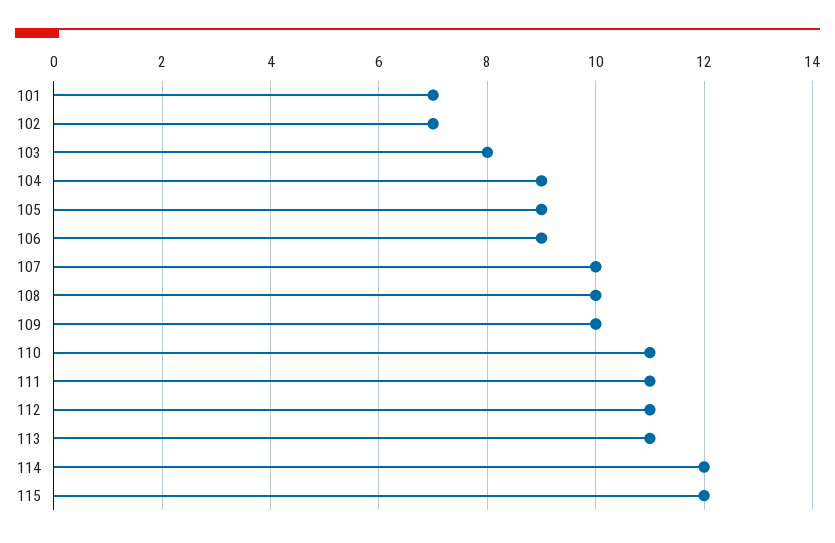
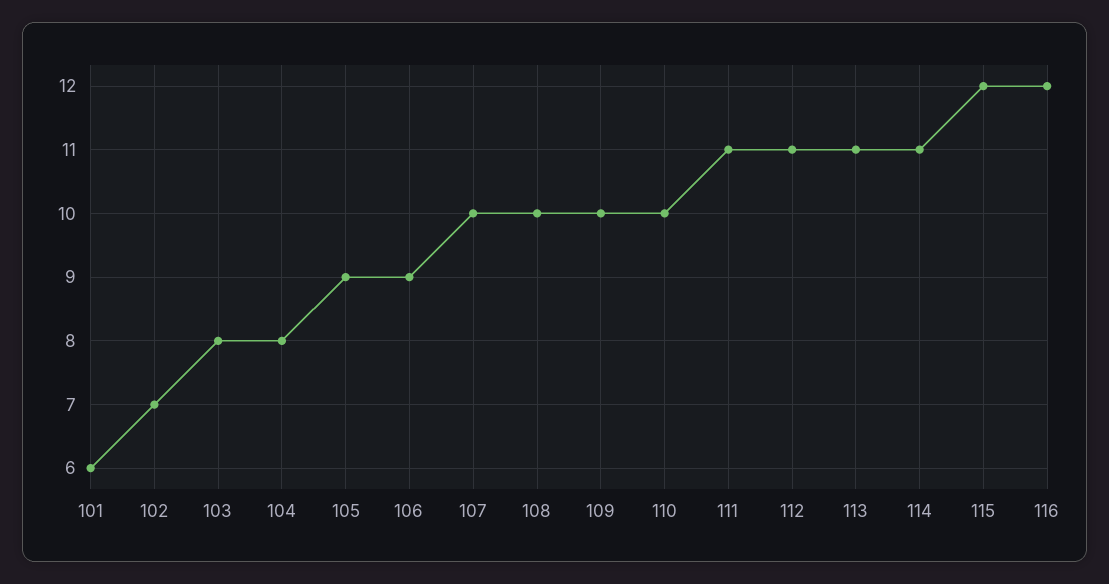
  {
-   "101": 7,
+   "101": 6,
    "102": 7,
    "103": 8,
-   "104": 9,
+   "104": 8,
    "105": 9,
    "106": 9,
    "107": 10,
    "108": 10,
    "109": 10,
-   "110": 11,
+   "110": 10,
    "111": 11,
    "112": 11,
    "113": 11,
-   "114": 12,
+   "114": 11,
-   "115": 12
+   "115": 12,
+   "116": 12
  }

